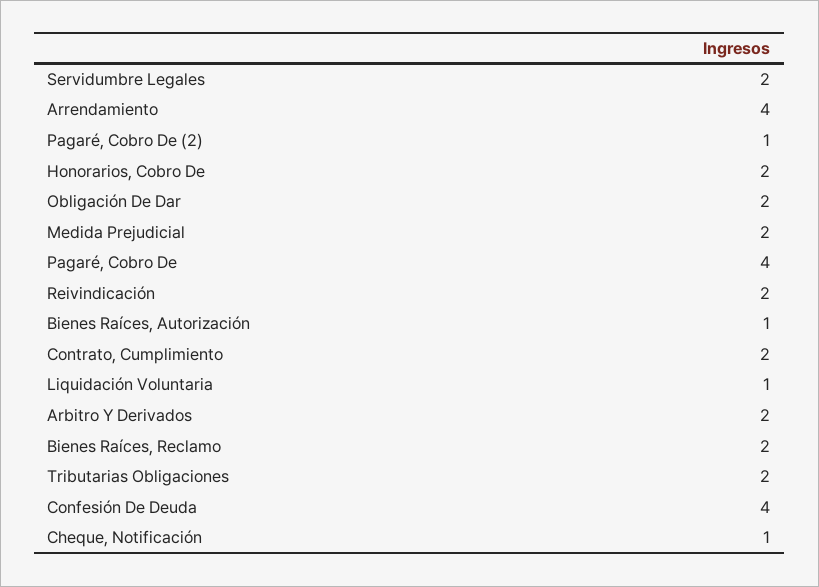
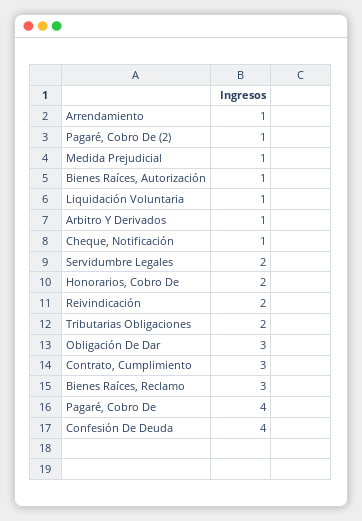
  {
    "Servidumbre Legales": 2,
-   "Arrendamiento": 4,
+   "Arrendamiento": 1,
    "Pagaré, Cobro De (2)": 1,
    "Honorarios, Cobro De": 2,
-   "Obligación De Dar": 2,
+   "Obligación De Dar": 3,
-   "Medida Prejudicial": 2,
+   "Medida Prejudicial": 1,
    "Pagaré, Cobro De": 4,
    "Reivindicación": 2,
    "Bienes Raíces, Autorización": 1,
-   "Contrato, Cumplimiento": 2,
+   "Contrato, Cumplimiento": 3,
    "Liquidación Voluntaria": 1,
-   "Arbitro Y Derivados": 2,
+   "Arbitro Y Derivados": 1,
-   "Bienes Raíces, Reclamo": 2,
+   "Bienes Raíces, Reclamo": 3,
    "Tributarias Obligaciones": 2,
    "Confesión De Deuda": 4,
    "Cheque, Notificación": 1
  }

